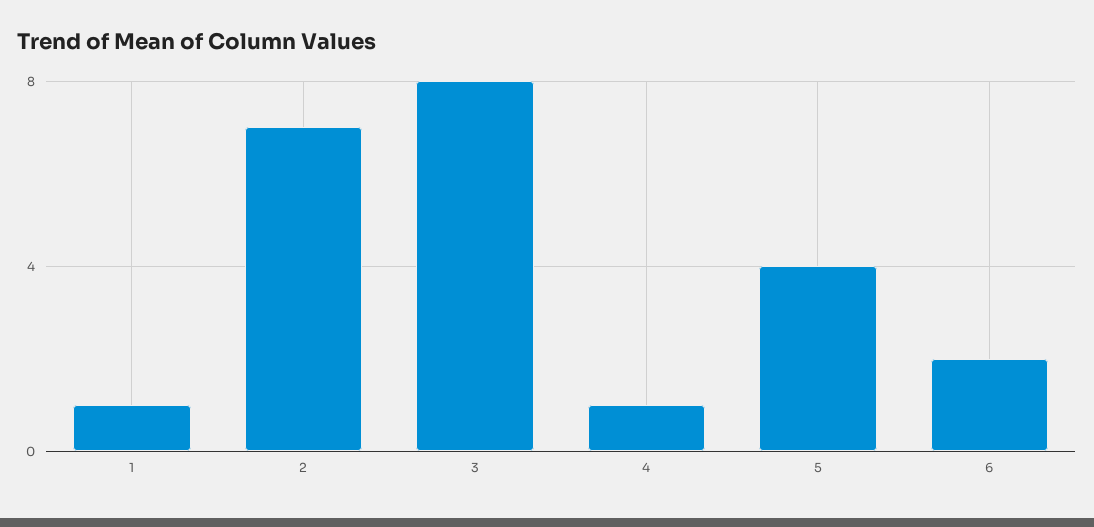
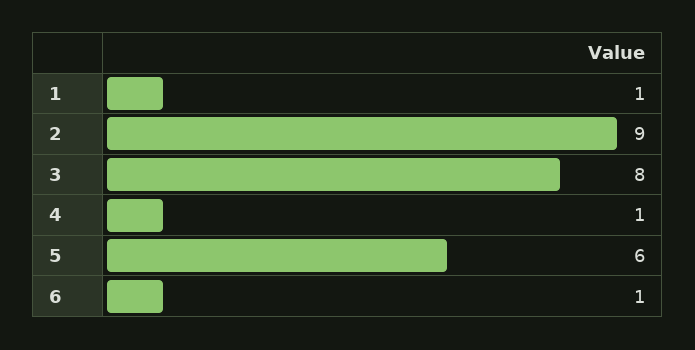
  {
    "1": 1,
-   "2": 7,
+   "2": 9,
    "3": 8,
    "4": 1,
-   "5": 4,
+   "5": 6,
-   "6": 2
+   "6": 1
  }

